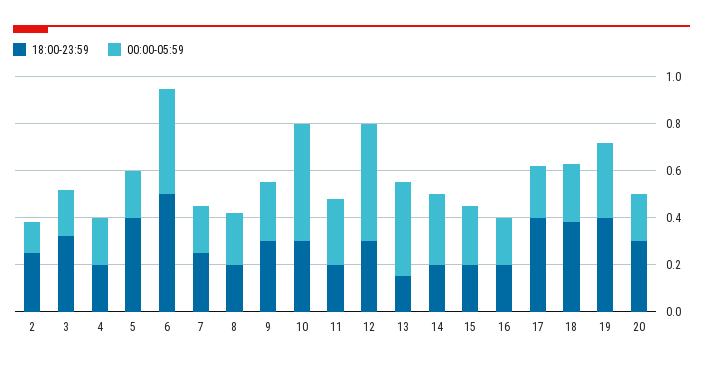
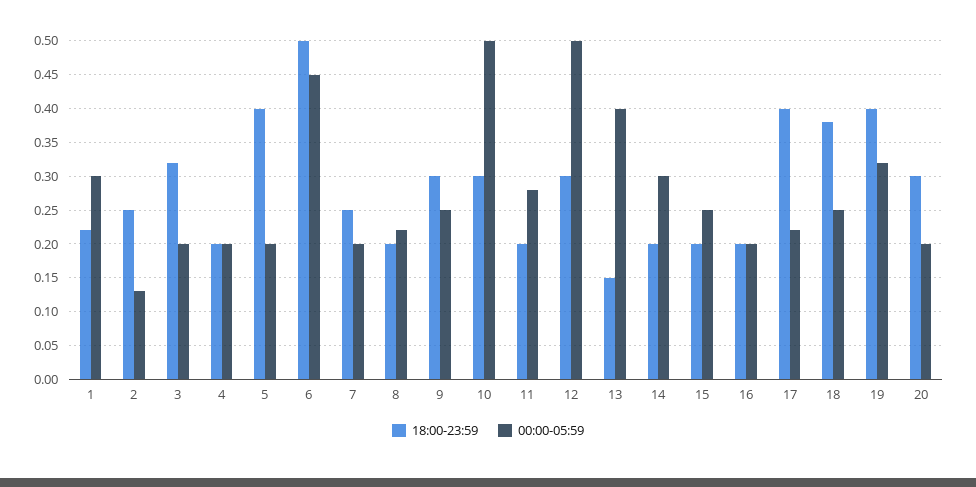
  {
    "18:00-23:59": {
      "2": 0.25,
      "3": 0.32,
      "4": 0.2,
      "5": 0.4,
      "6": 0.5,
      "7": 0.25,
      "8": 0.2,
      "9": 0.3,
      "10": 0.3,
      "11": 0.2,
      "12": 0.3,
      "13": 0.15,
      "14": 0.2,
      "15": 0.2,
      "16": 0.2,
      "17": 0.4,
      "18": 0.38,
      "19": 0.4,
-     "20": 0.3
+     "20": 0.3,
+     "1": 0.22
    },
    "00:00-05:59": {
      "2": 0.13,
      "3": 0.2,
      "4": 0.2,
      "5": 0.2,
      "6": 0.45,
      "7": 0.2,
      "8": 0.22,
      "9": 0.25,
      "10": 0.5,
      "11": 0.28,
      "12": 0.5,
      "13": 0.4,
      "14": 0.3,
      "15": 0.25,
      "16": 0.2,
      "17": 0.22,
      "18": 0.25,
      "19": 0.32,
-     "20": 0.2
+     "20": 0.2,
+     "1": 0.3
    }
  }

